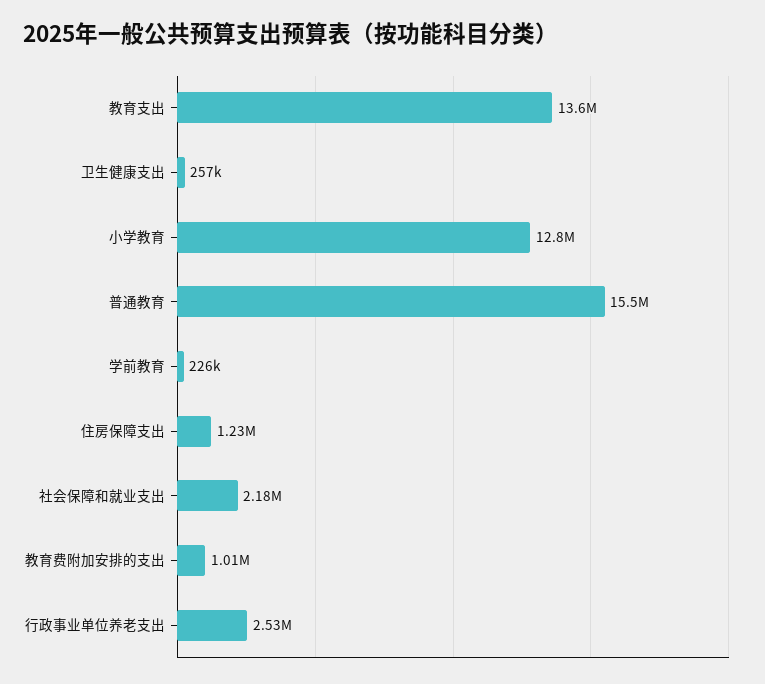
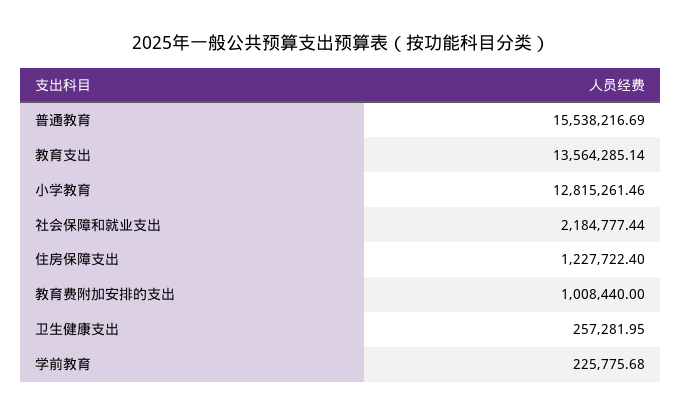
  {
    "教育支出": 13564285.14,
    "卫生健康支出": 257281.95,
    "小学教育": 12815261.46,
    "普通教育": 15538216.69,
    "学前教育": 225775.68,
    "住房保障支出": 1227722.4,
    "社会保障和就业支出": 2184777.44,
-   "教育费附加安排的支出": 1008440,
+   "教育费附加安排的支出": 1008440
-   "行政事业单位养老支出": 2530000
  }

